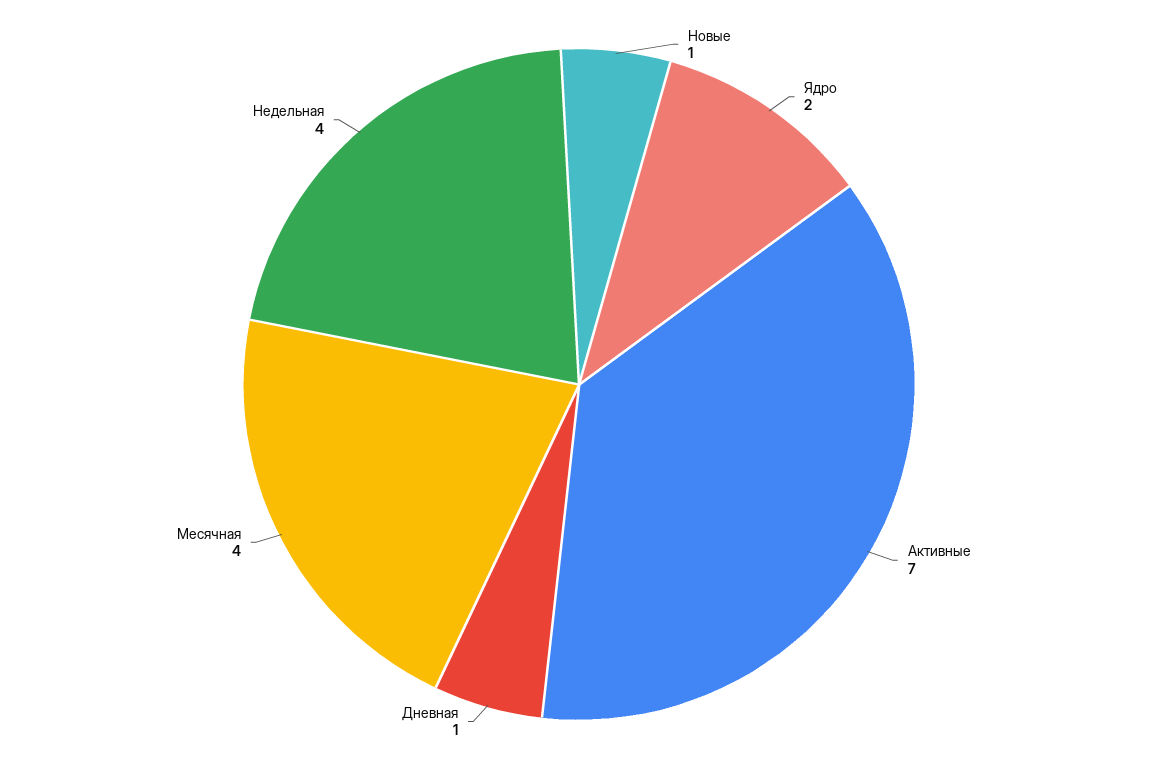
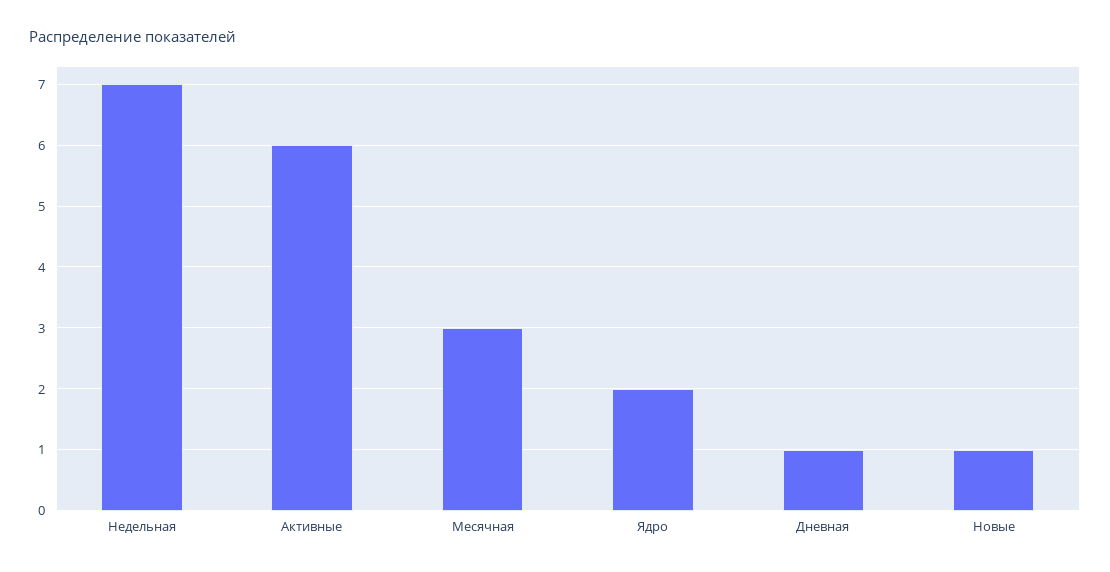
  {
    "Новые": 1,
    "Ядро": 2,
-   "Активные": 7,
+   "Активные": 6,
    "Дневная": 1,
-   "Месячная": 4,
+   "Месячная": 3,
-   "Недельная": 4
+   "Недельная": 7
  }

